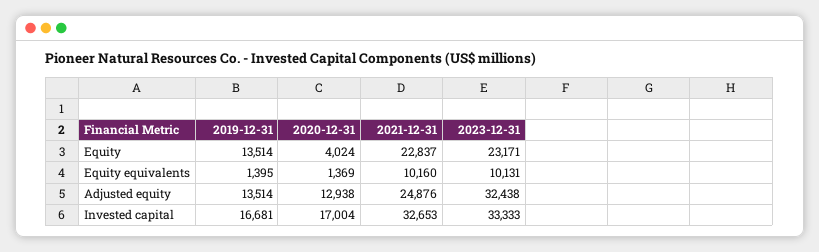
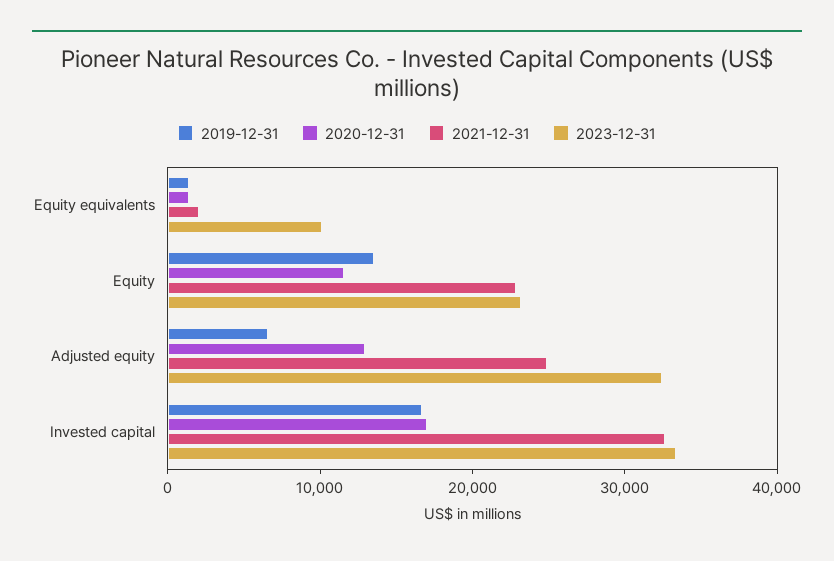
  {
    "2019-12-31": {
      "Equity": 13514,
      "Equity equivalents": 1395,
-     "Adjusted equity": 13514,
+     "Adjusted equity": 6000,
      "Invested capital": 16681
    },
    "2020-12-31": {
-     "Equity": 4024,
+     "Equity": 12000,
      "Equity equivalents": 1369,
      "Adjusted equity": 12938,
      "Invested capital": 17004
    },
    "2021-12-31": {
      "Equity": 22837,
-     "Equity equivalents": 10160,
+     "Equity equivalents": 2000,
      "Adjusted equity": 24876,
      "Invested capital": 32653
    },
    "2023-12-31": {
      "Equity": 23171,
      "Equity equivalents": 10131,
      "Adjusted equity": 32438,
      "Invested capital": 33333
    }
  }

